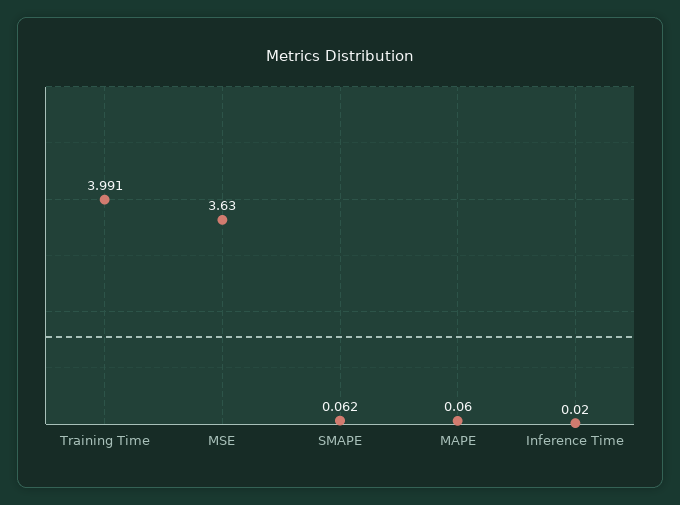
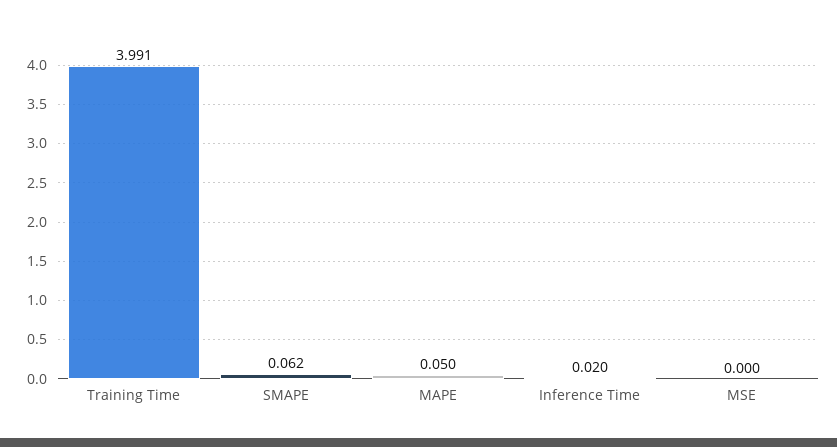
  {
    "Training Time": 3.991,
-   "MSE": 3.63,
+   "MSE": 0,
    "SMAPE": 0.062,
-   "MAPE": 0.06,
+   "MAPE": 0.05,
    "Inference Time": 0.02
  }

